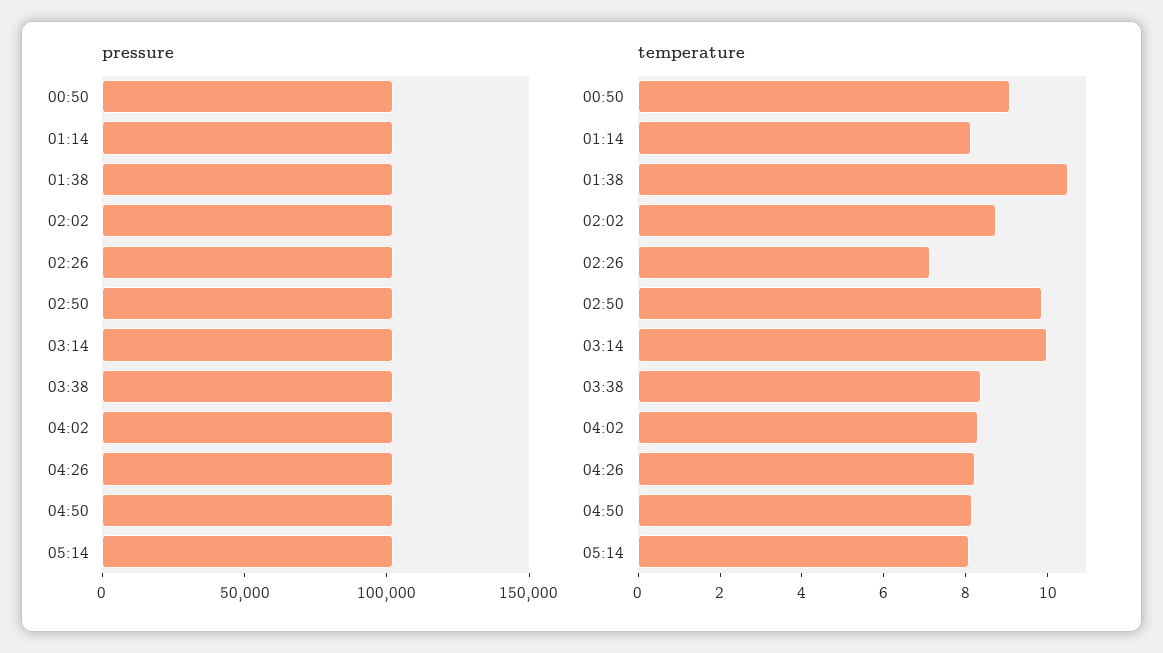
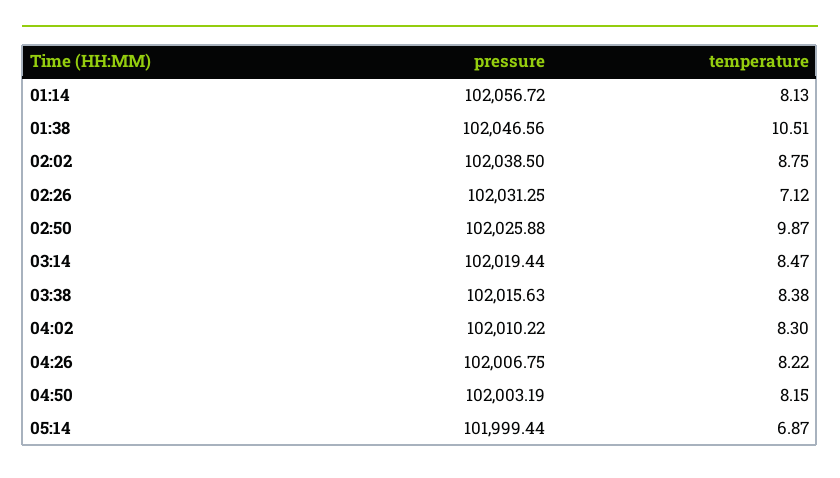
  {
    "pressure": {
-     "00:50": 100000,
      "01:14": 102056.72,
      "01:38": 102046.56,
      "02:02": 102038.5,
      "02:26": 102031.25,
      "02:50": 102025.88,
      "03:14": 102019.44,
      "03:38": 102015.63,
      "04:02": 102010.22,
      "04:26": 102006.75,
      "04:50": 102003.19,
      "05:14": 101999.44
    },
    "temperature": {
-     "00:50": 9,
      "01:14": 8.13,
      "01:38": 10.51,
      "02:02": 8.75,
      "02:26": 7.12,
      "02:50": 9.87,
-     "03:14": 10,
+     "03:14": 8.47,
      "03:38": 8.38,
      "04:02": 8.3,
      "04:26": 8.22,
      "04:50": 8.15,
-     "05:14": 8
+     "05:14": 6.87
    }
  }

